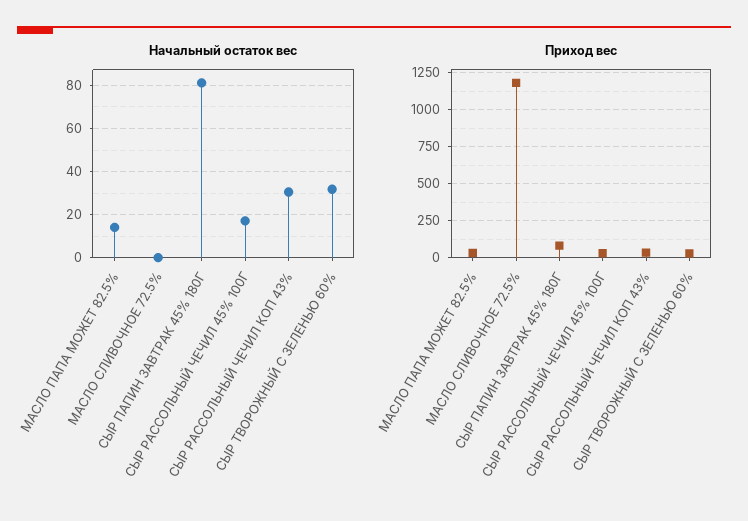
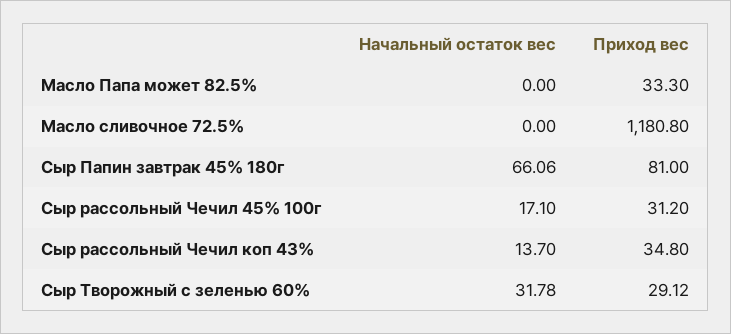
  {
    "Начальный остаток вес": {
-     "МАСЛО ПАПА МОЖЕТ 82.5%": 15,
+     "МАСЛО ПАПА МОЖЕТ 82.5%": 0,
      "МАСЛО СЛИВОЧНОЕ 72.5%": 0,
-     "СЫР ПАПИН ЗАВТРАК 45% 180Г": 80,
+     "СЫР ПАПИН ЗАВТРАК 45% 180Г": 66.06,
      "СЫР РАССОЛЬНЫЙ ЧЕЧИЛ 45% 100Г": 17.1,
-     "СЫР РАССОЛЬНЫЙ ЧЕЧИЛ КОП 43%": 30,
+     "СЫР РАССОЛЬНЫЙ ЧЕЧИЛ КОП 43%": 13.7,
      "СЫР ТВОРОЖНЫЙ С ЗЕЛЕНЬЮ 60%": 31.78
    },
    "Приход вес": {
      "МАСЛО ПАПА МОЖЕТ 82.5%": 33.3,
      "МАСЛО СЛИВОЧНОЕ 72.5%": 1180.8,
      "СЫР ПАПИН ЗАВТРАК 45% 180Г": 81,
      "СЫР РАССОЛЬНЫЙ ЧЕЧИЛ 45% 100Г": 31.2,
      "СЫР РАССОЛЬНЫЙ ЧЕЧИЛ КОП 43%": 34.8,
      "СЫР ТВОРОЖНЫЙ С ЗЕЛЕНЬЮ 60%": 29.12
    }
  }

